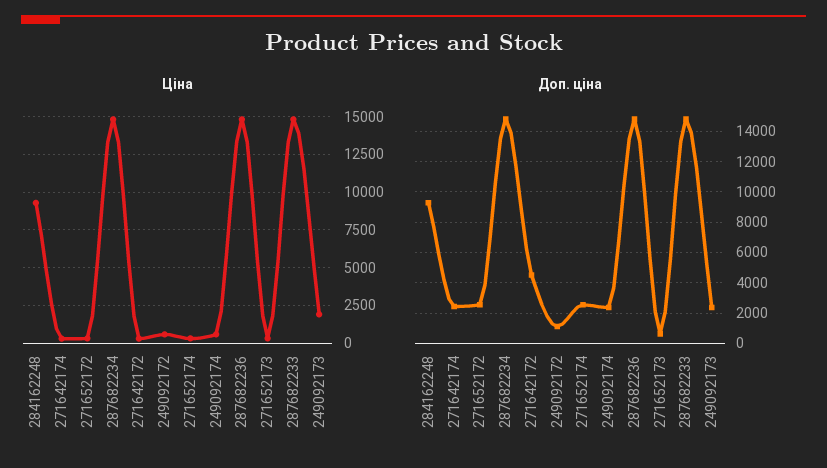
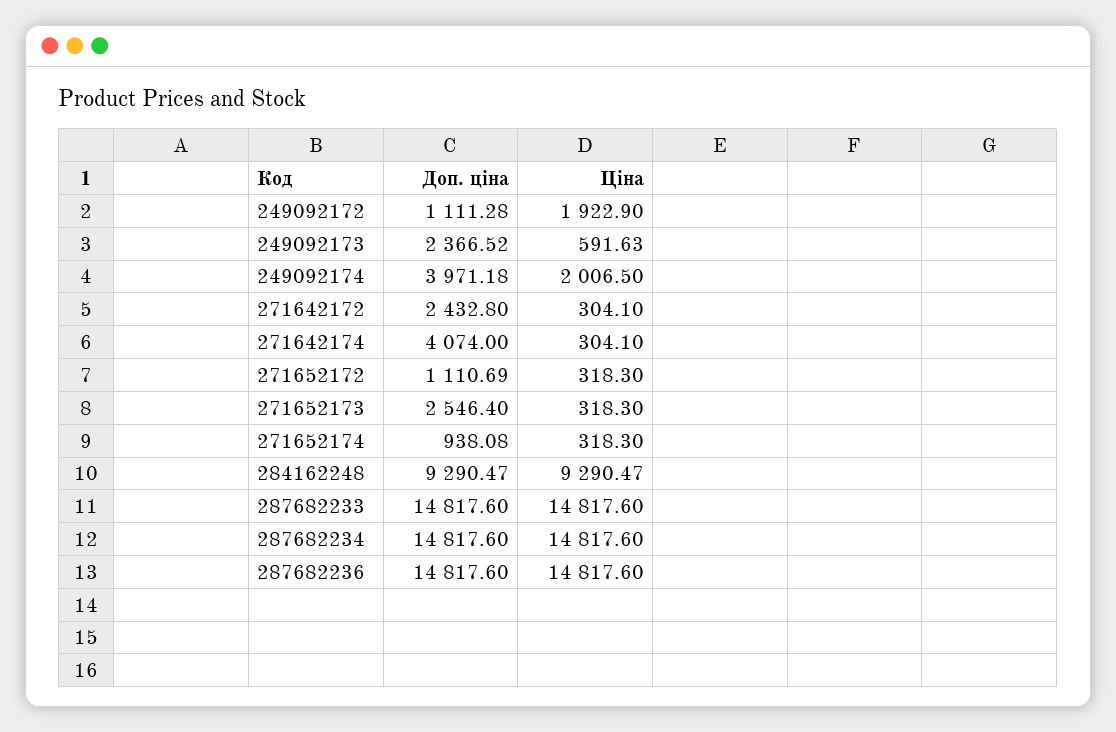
  {
    "Ціна": {
      "284162248": 9290.47,
      "271642174": 304.1,
      "271652172": 318.3,
      "287682234": 14817.6,
      "271642172": 304.1,
-     "249092172": 500,
+     "249092172": 1922.9,
      "271652174": 318.3,
-     "249092174": 500,
+     "249092174": 2006.5,
      "287682236": 14817.6,
      "271652173": 318.3,
      "287682233": 14817.6,
-     "249092173": 2000
+     "249092173": 591.63
    },
    "Доп. ціна": {
      "284162248": 9290.47,
-     "271642174": 2500,
+     "271642174": 4074,
-     "271652172": 2500,
+     "271652172": 1110.69,
      "287682234": 14817.6,
-     "271642172": 4500,
+     "271642172": 2432.8,
      "249092172": 1111.28,
-     "271652174": 2500,
+     "271652174": 938.08,
-     "249092174": 2500,
+     "249092174": 3971.18,
      "287682236": 14817.6,
-     "271652173": 500,
+     "271652173": 2546.4,
      "287682233": 14817.6,
      "249092173": 2366.52
    }
  }

